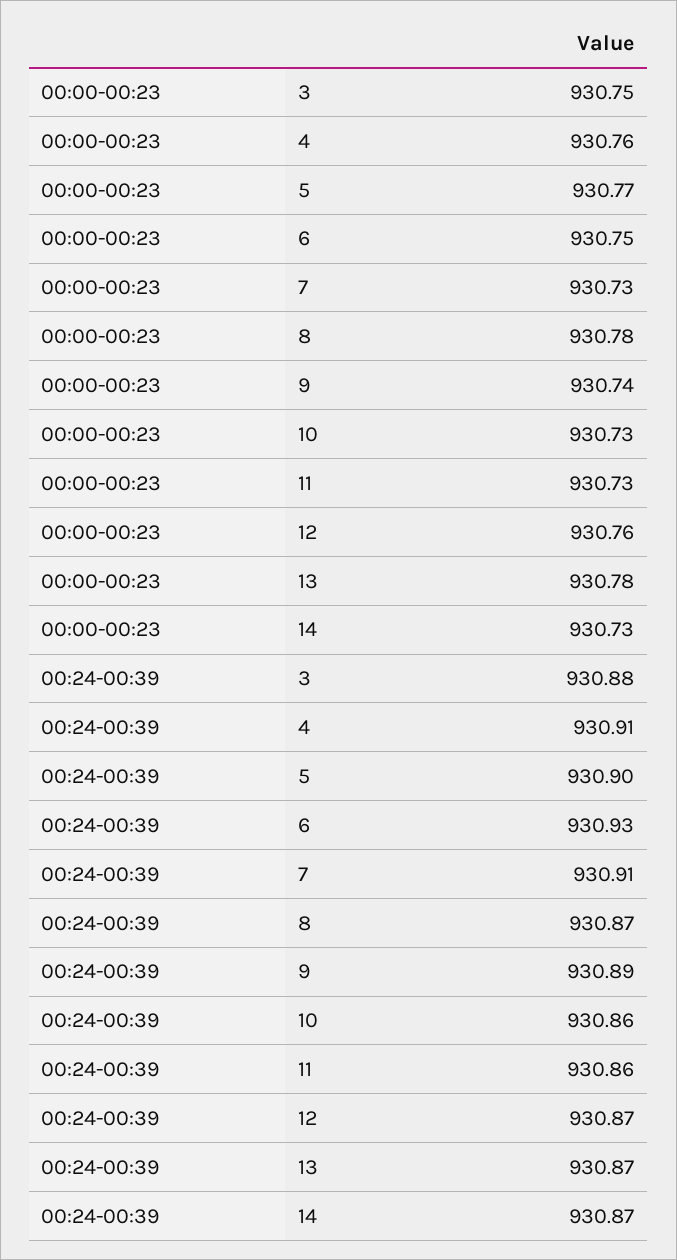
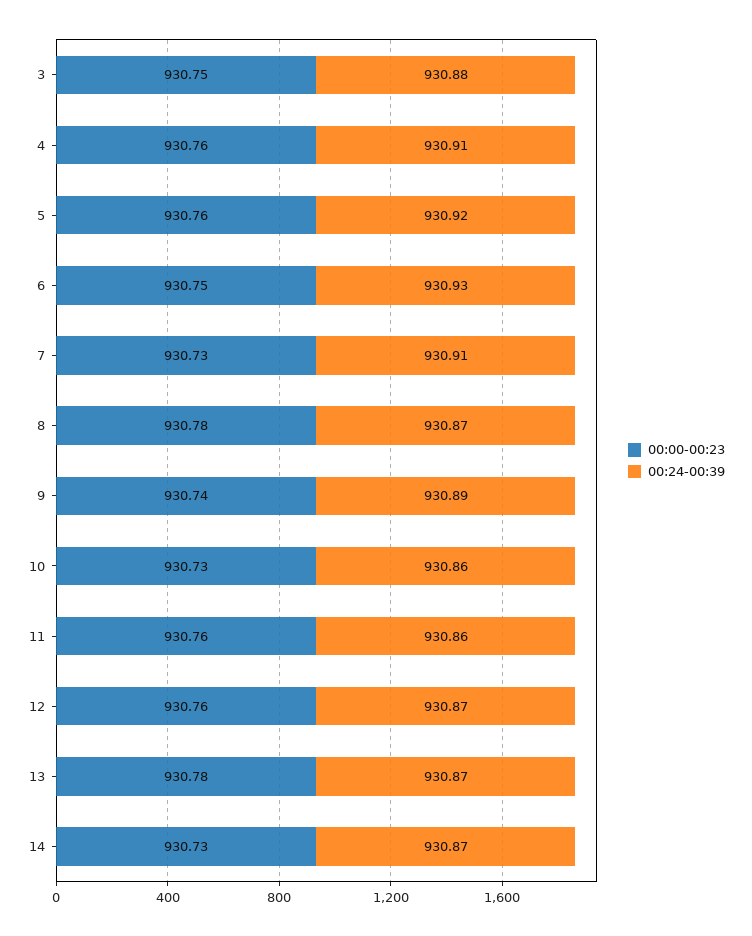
  {
    "00:00-00:23": {
      "3": 930.75,
      "4": 930.76,
-     "5": 930.77,
+     "5": 930.76,
      "6": 930.75,
      "7": 930.73,
      "8": 930.78,
      "9": 930.74,
      "10": 930.73,
-     "11": 930.73,
+     "11": 930.76,
      "12": 930.76,
      "13": 930.78,
      "14": 930.73
    },
    "00:24-00:39": {
      "3": 930.88,
      "4": 930.91,
-     "5": 930.9,
+     "5": 930.92,
      "6": 930.93,
      "7": 930.91,
      "8": 930.87,
      "9": 930.89,
      "10": 930.86,
      "11": 930.86,
      "12": 930.87,
      "13": 930.87,
      "14": 930.87
    }
  }

